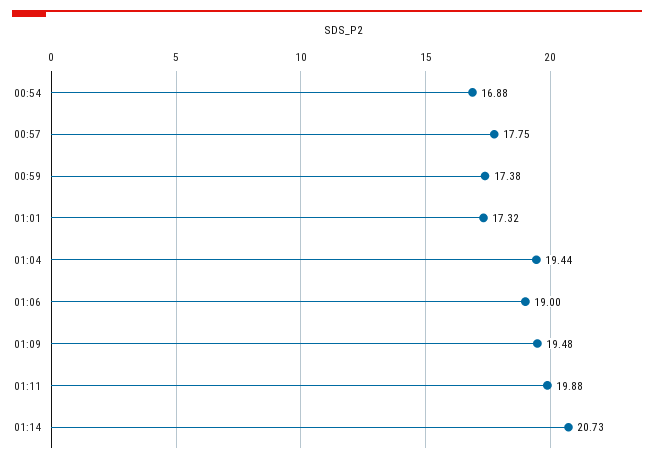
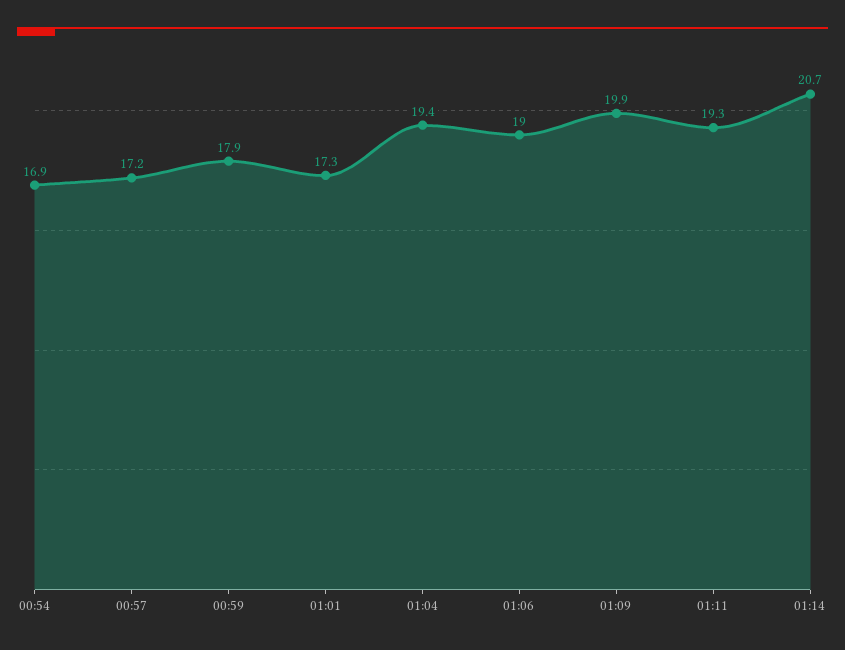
  {
    "00:54": 16.88,
-   "00:57": 17.75,
+   "00:57": 17.2,
-   "00:59": 17.38,
+   "00:59": 17.9,
    "01:01": 17.32,
    "01:04": 19.44,
    "01:06": 19,
-   "01:09": 19.48,
+   "01:09": 19.9,
-   "01:11": 19.88,
+   "01:11": 19.3,
    "01:14": 20.73
  }

